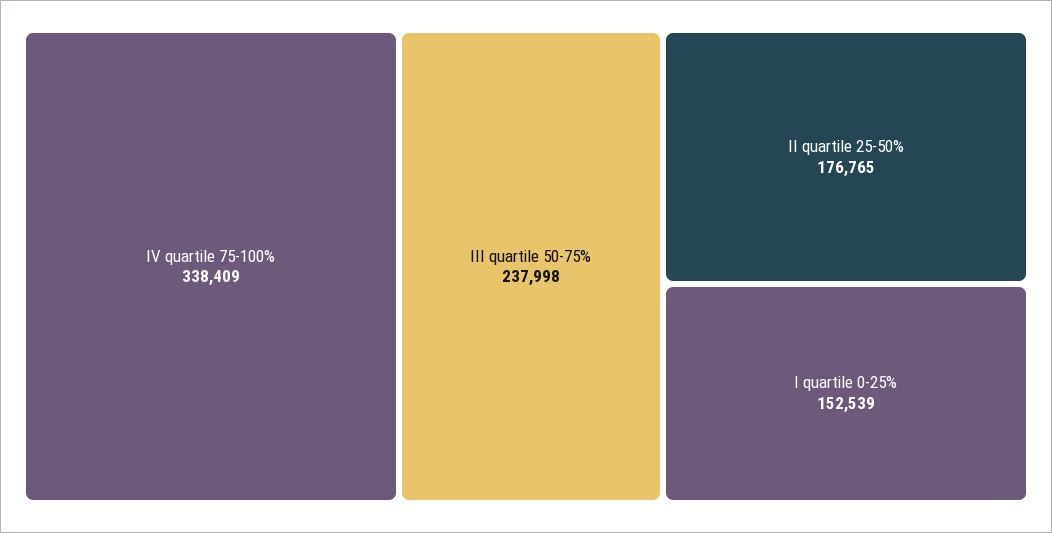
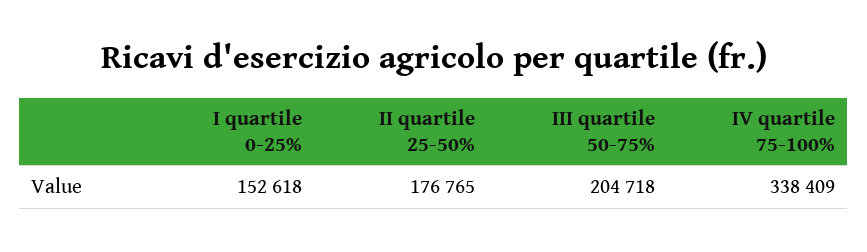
  {
    "IV quartile 75-100%": 338409,
-   "III quartile 50-75%": 237998,
+   "III quartile 50-75%": 204718,
    "II quartile 25-50%": 176765,
-   "I quartile 0-25%": 152539
+   "I quartile 0-25%": 152618
  }

